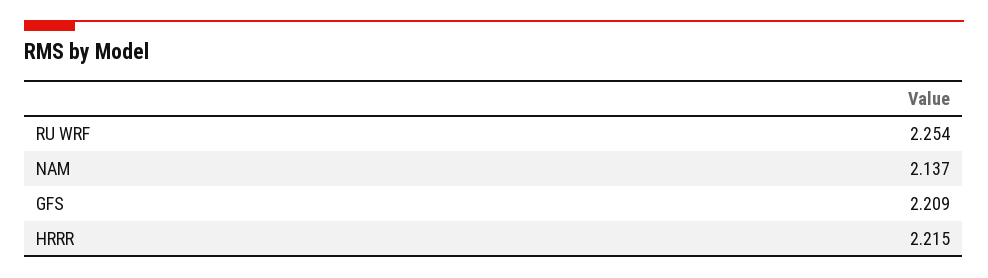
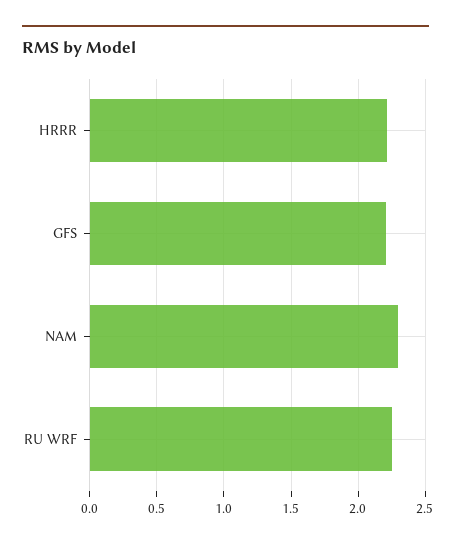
  {
    "RU WRF": 2.254,
-   "NAM": 2.137,
+   "NAM": 2.3,
    "GFS": 2.209,
    "HRRR": 2.215
  }

